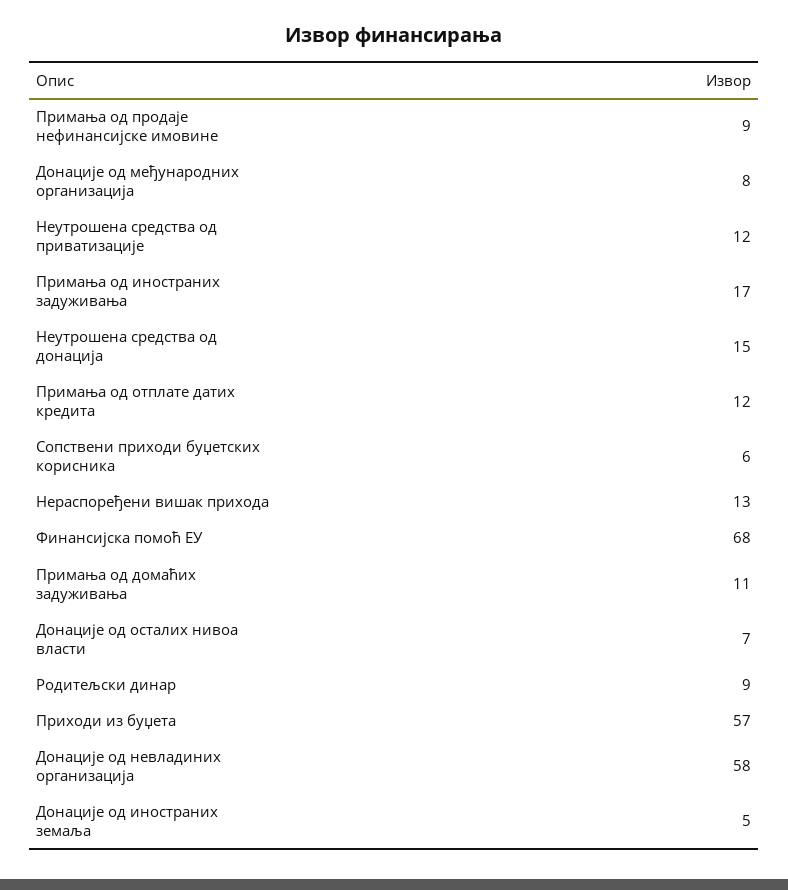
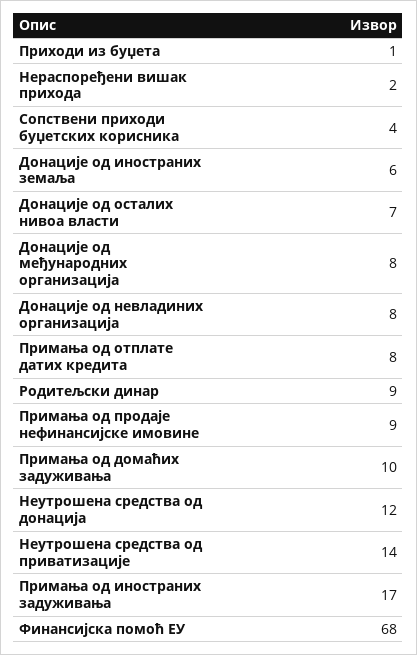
  {
    "Примања од продаје нефинансијске имовине": 9,
    "Донације од међународних организација": 8,
-   "Неутрошена средства од приватизације": 12,
+   "Неутрошена средства од приватизације": 14,
    "Примања од иностраних задуживања": 17,
-   "Неутрошена средства од донација": 15,
+   "Неутрошена средства од донација": 12,
-   "Примања од отплате датих кредита": 12,
+   "Примања од отплате датих кредита": 8,
-   "Сопствени приходи буџетских корисника": 6,
+   "Сопствени приходи буџетских корисника": 4,
-   "Нераспоређени вишак прихода": 13,
+   "Нераспоређени вишак прихода": 2,
    "Финансијска помоћ ЕУ": 68,
-   "Примања од домаћих задуживања": 11,
+   "Примања од домаћих задуживања": 10,
    "Донације од осталих нивоа власти": 7,
    "Родитељски динар": 9,
-   "Приходи из буџета": 57,
+   "Приходи из буџета": 1,
-   "Донације од невладиних организација": 58,
+   "Донације од невладиних организација": 8,
-   "Донације од иностраних земаља": 5
+   "Донације од иностраних земаља": 6
  }

